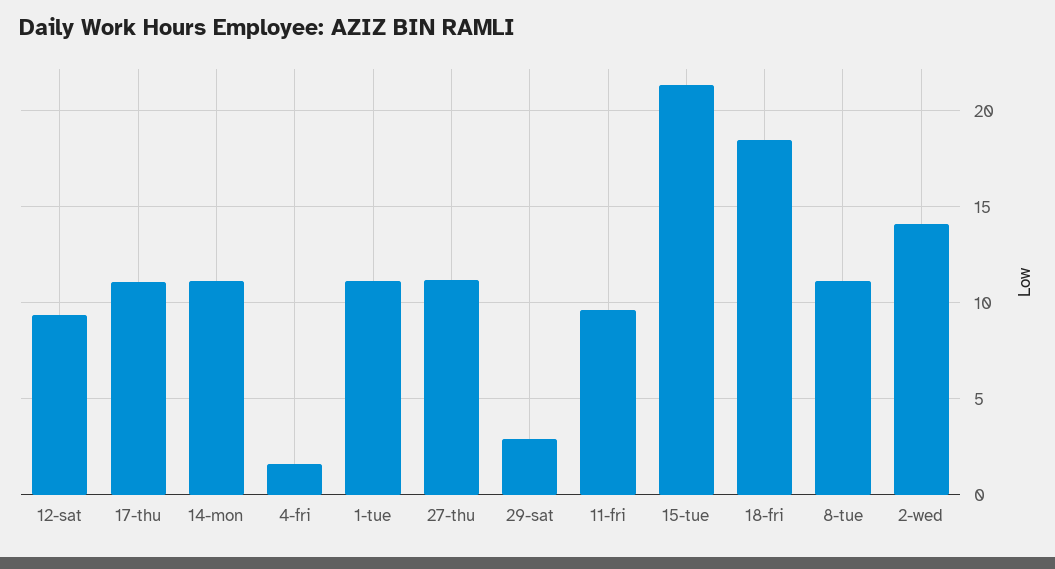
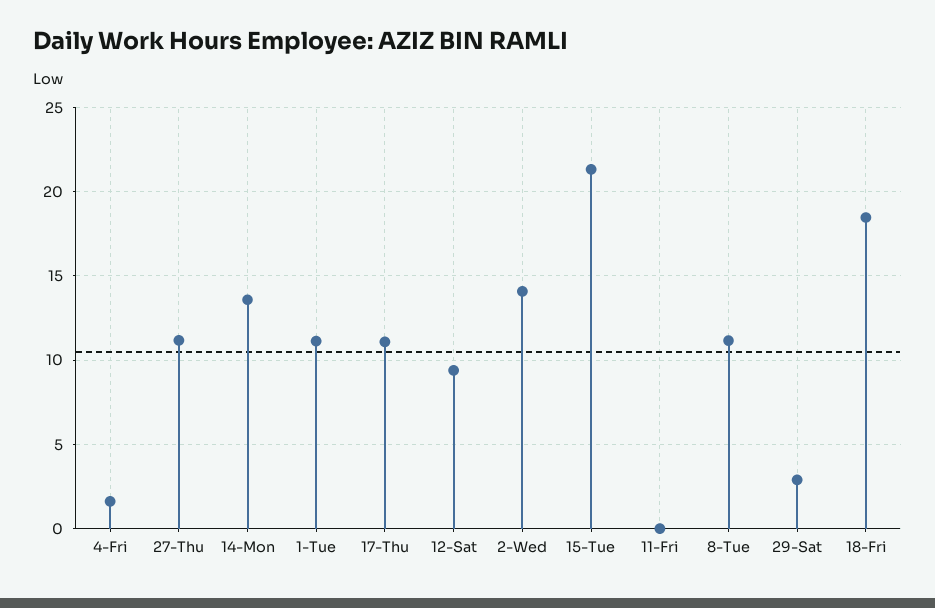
  {
    "12-sat": 9.5,
    "17-thu": 11,
-   "14-mon": 11,
+   "14-mon": 13.5,
    "4-fri": 1.5,
    "1-tue": 11,
    "27-thu": 11,
    "29-sat": 3,
-   "11-fri": 9.5,
+   "11-fri": 0,
    "15-tue": 21.5,
    "18-fri": 18.5,
    "8-tue": 11,
    "2-wed": 14
  }

